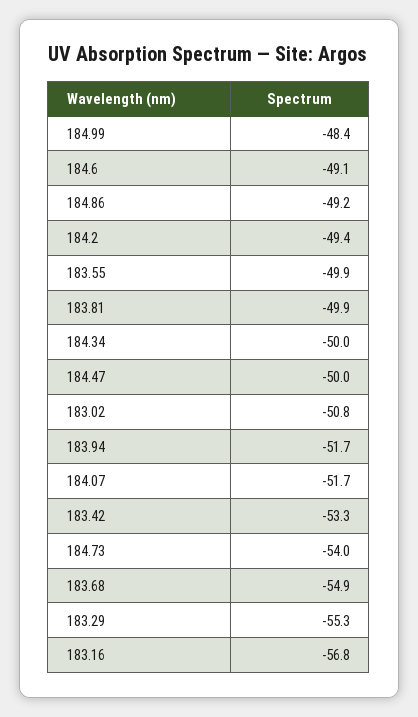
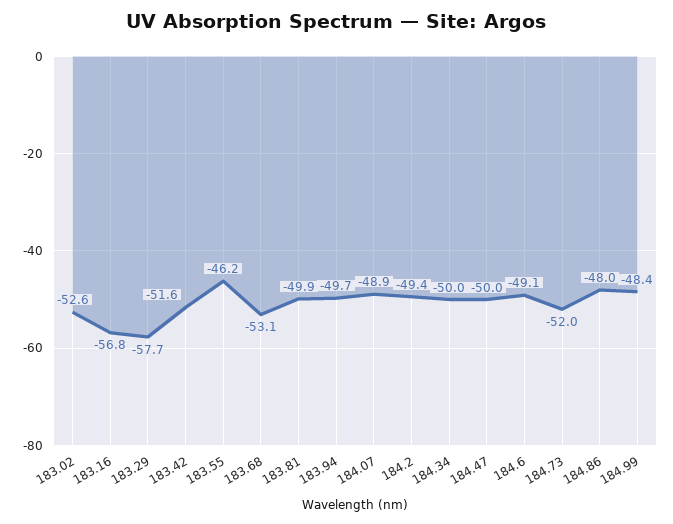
  {
    "184.99": -48.4,
    "184.6": -49.1,
-   "184.86": -49.2,
+   "184.86": -48,
    "184.2": -49.4,
-   "183.55": -49.9,
+   "183.55": -46.2,
    "183.81": -49.9,
    "184.34": -50,
    "184.47": -50,
-   "183.02": -50.8,
+   "183.02": -52.6,
-   "183.94": -51.7,
+   "183.94": -49.7,
-   "184.07": -51.7,
+   "184.07": -48.9,
-   "183.42": -53.3,
+   "183.42": -51.6,
-   "184.73": -54,
+   "184.73": -52,
-   "183.68": -54.9,
+   "183.68": -53.1,
-   "183.29": -55.3,
+   "183.29": -57.7,
    "183.16": -56.8
  }

